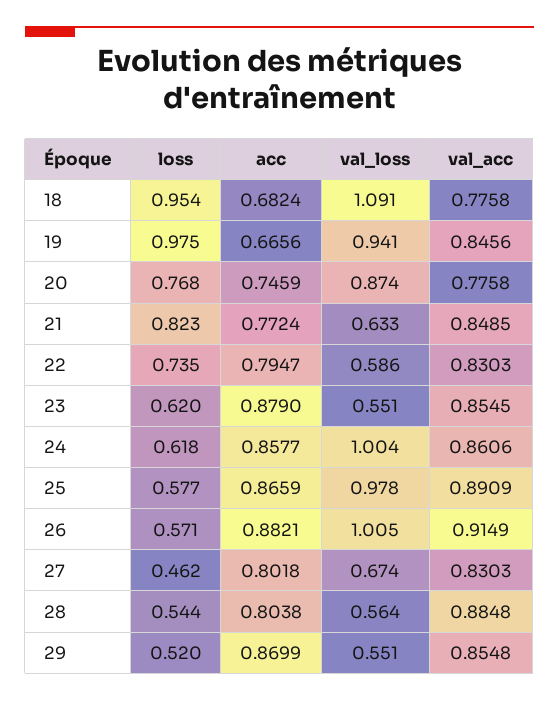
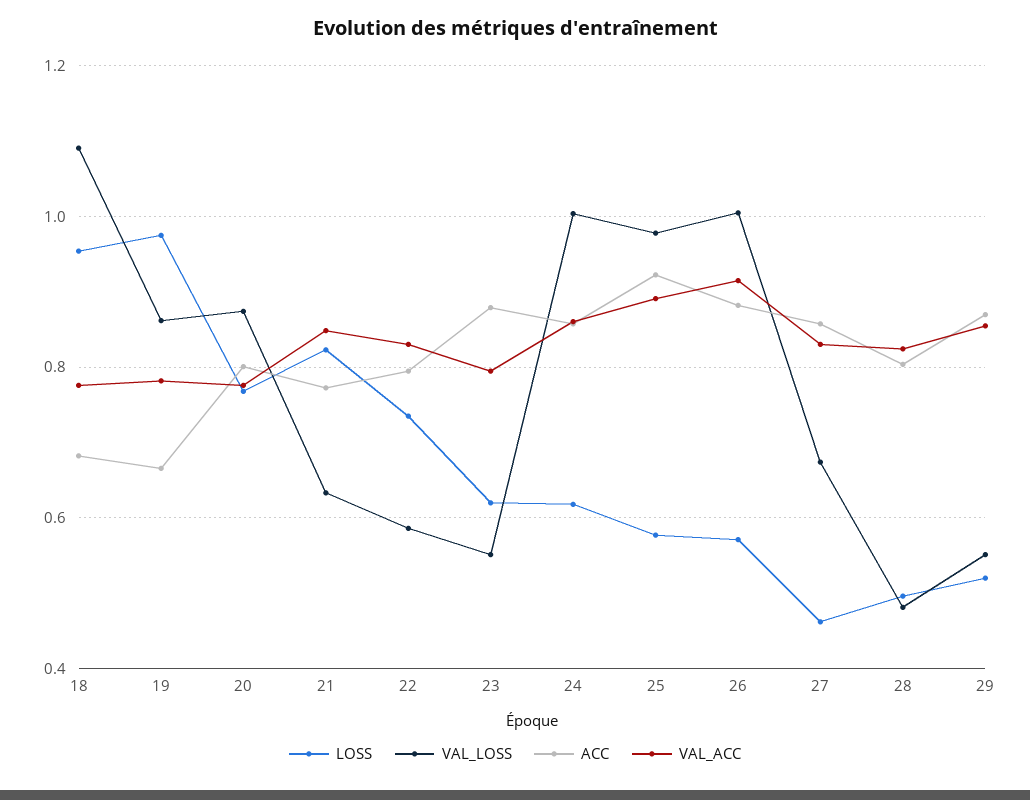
  {
    "loss": {
      "18": 0.954,
      "19": 0.975,
      "20": 0.768,
      "21": 0.823,
      "22": 0.735,
      "23": 0.62,
      "24": 0.618,
      "25": 0.577,
      "26": 0.571,
      "27": 0.462,
-     "28": 0.544,
+     "28": 0.5,
      "29": 0.52
    },
    "acc": {
      "18": 0.6824,
      "19": 0.6656,
-     "20": 0.7459,
+     "20": 0.8,
      "21": 0.7724,
      "22": 0.7947,
      "23": 0.879,
      "24": 0.8577,
-     "25": 0.8659,
+     "25": 0.92,
      "26": 0.8821,
-     "27": 0.8018,
+     "27": 0.86,
      "28": 0.8038,
      "29": 0.8699
    },
    "val_loss": {
      "18": 1.091,
-     "19": 0.941,
+     "19": 0.86,
      "20": 0.874,
      "21": 0.633,
      "22": 0.586,
      "23": 0.551,
      "24": 1.004,
      "25": 0.978,
      "26": 1.005,
      "27": 0.674,
-     "28": 0.564,
+     "28": 0.48,
      "29": 0.551
    },
    "val_acc": {
      "18": 0.7758,
-     "19": 0.8456,
+     "19": 0.78,
      "20": 0.7758,
      "21": 0.8485,
      "22": 0.8303,
-     "23": 0.8545,
+     "23": 0.8,
      "24": 0.8606,
      "25": 0.8909,
      "26": 0.9149,
      "27": 0.8303,
-     "28": 0.8848,
+     "28": 0.82,
      "29": 0.8548
    }
  }

